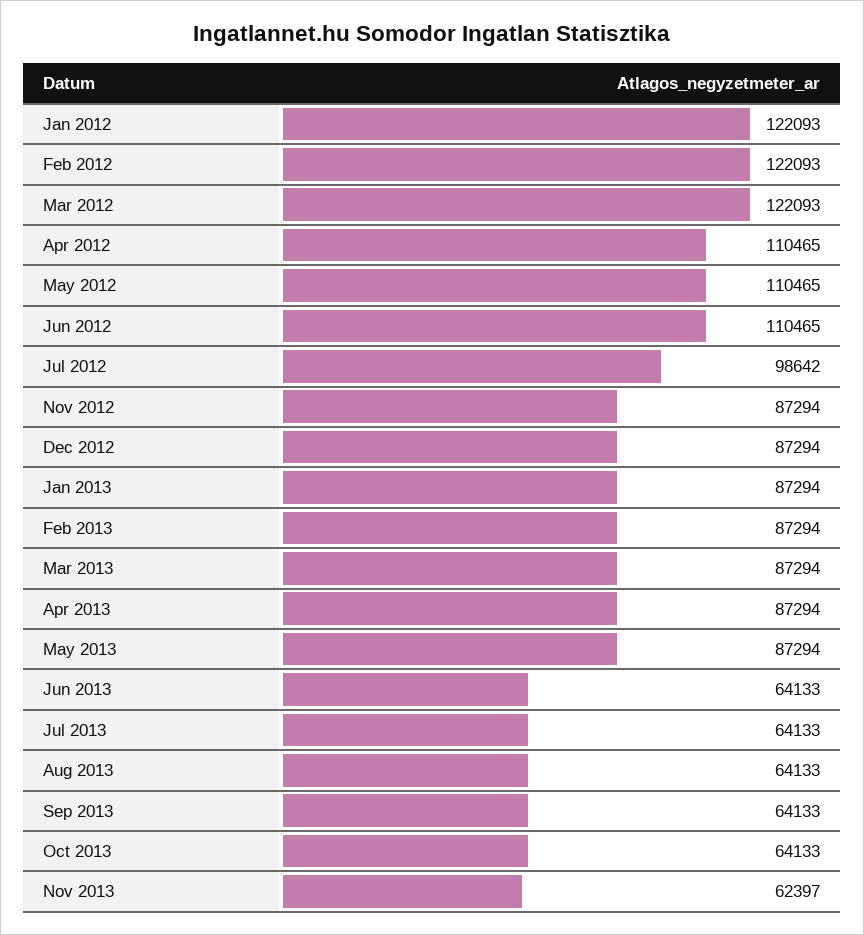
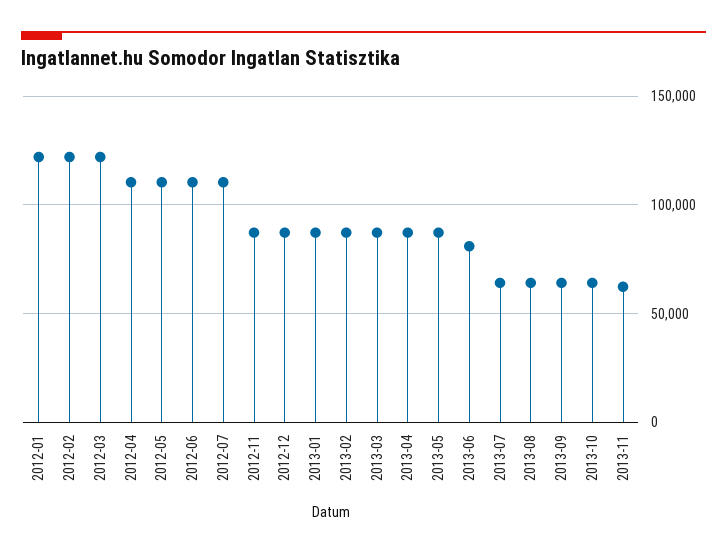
  {
    "Jan 2012": 122093,
    "Feb 2012": 122093,
    "Mar 2012": 122093,
    "Apr 2012": 110465,
    "May 2012": 110465,
    "Jun 2012": 110465,
-   "Jul 2012": 98642,
+   "Jul 2012": 110000,
    "Nov 2012": 87294,
    "Dec 2012": 87294,
    "Jan 2013": 87294,
    "Feb 2013": 87294,
    "Mar 2013": 87294,
    "Apr 2013": 87294,
    "May 2013": 87294,
-   "Jun 2013": 64133,
+   "Jun 2013": 80000,
    "Jul 2013": 64133,
    "Aug 2013": 64133,
    "Sep 2013": 64133,
    "Oct 2013": 64133,
    "Nov 2013": 62397
  }

